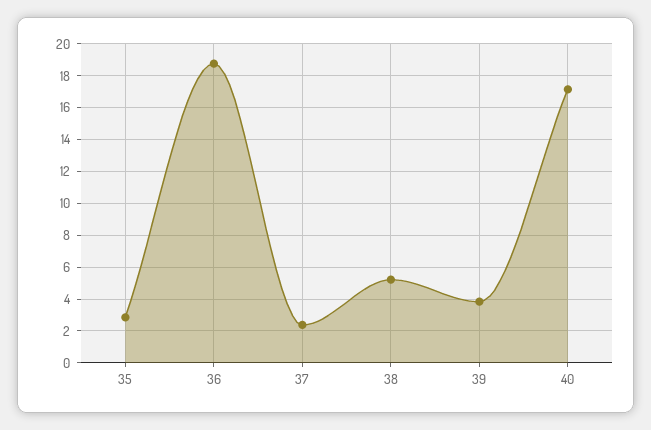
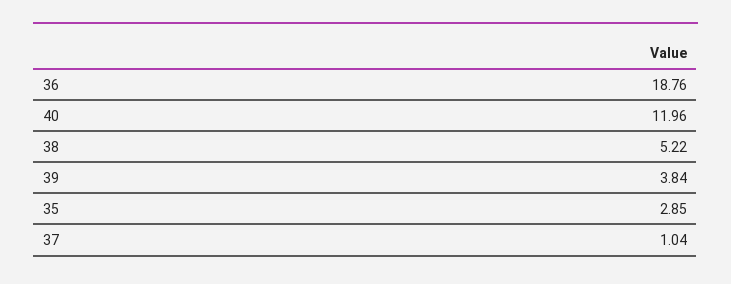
  {
    "35": 2.85,
    "36": 18.76,
-   "37": 2.5,
+   "37": 1.04,
    "38": 5.22,
    "39": 3.84,
-   "40": 17
+   "40": 11.96
  }

